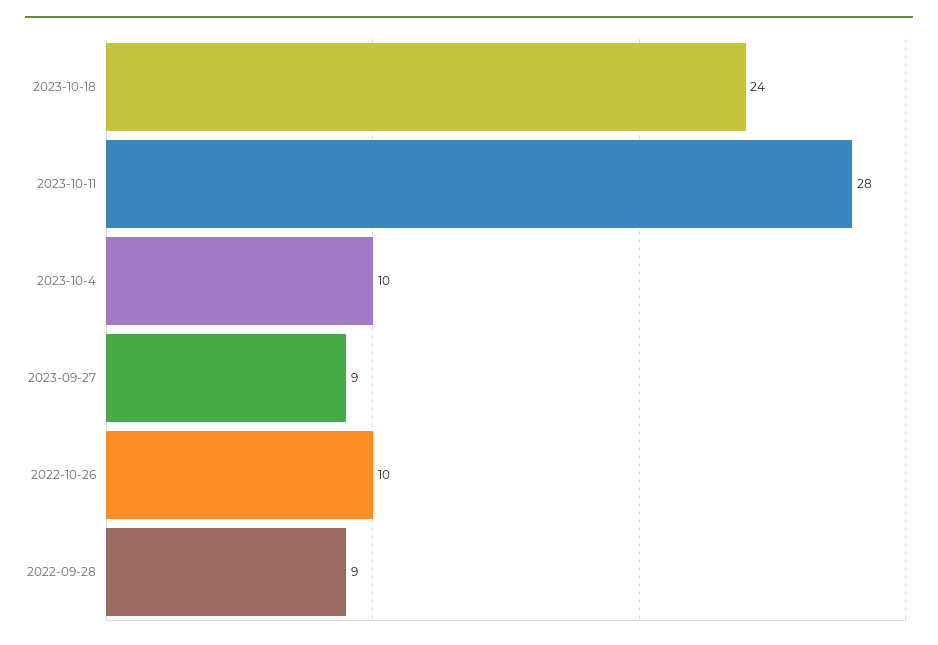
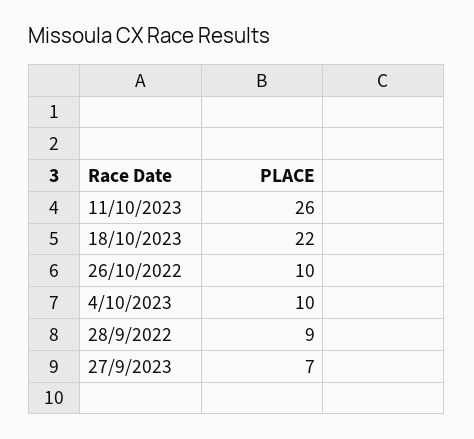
  {
-   "2023-10-18": 24,
+   "2023-10-18": 22,
-   "2023-10-11": 28,
+   "2023-10-11": 26,
    "2023-10-4": 10,
-   "2023-09-27": 9,
+   "2023-09-27": 7,
    "2022-10-26": 10,
    "2022-09-28": 9
  }

